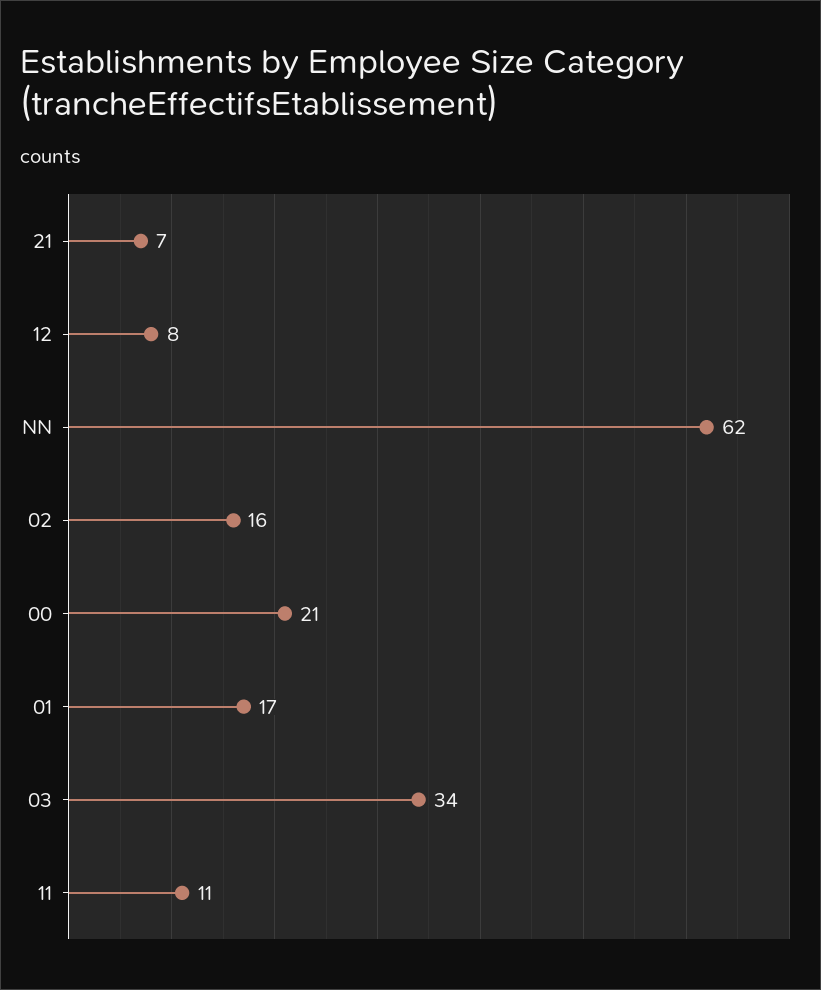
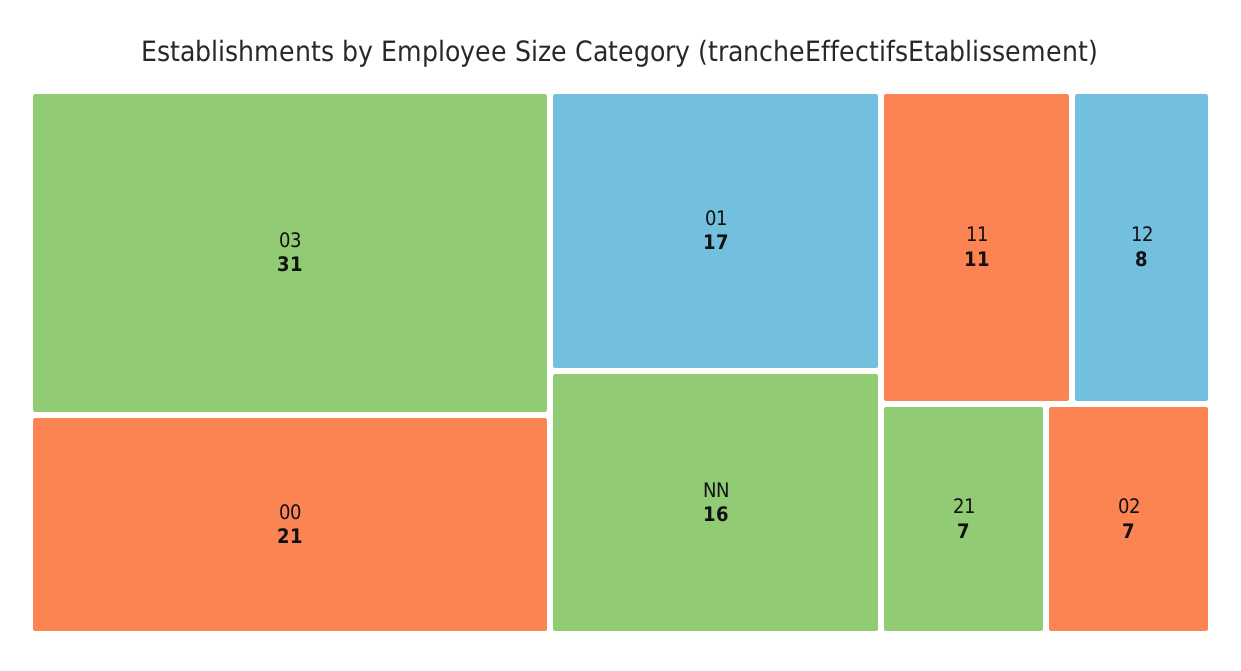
  {
    "21": 7,
    "12": 8,
-   "NN": 62,
+   "NN": 16,
-   "02": 16,
+   "02": 7,
    "00": 21,
    "01": 17,
-   "03": 34,
+   "03": 31,
    "11": 11
  }

